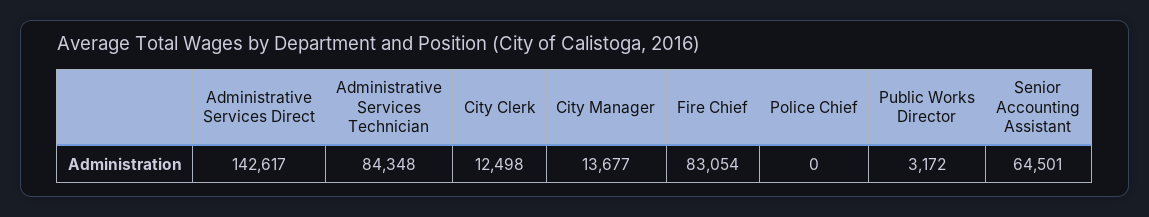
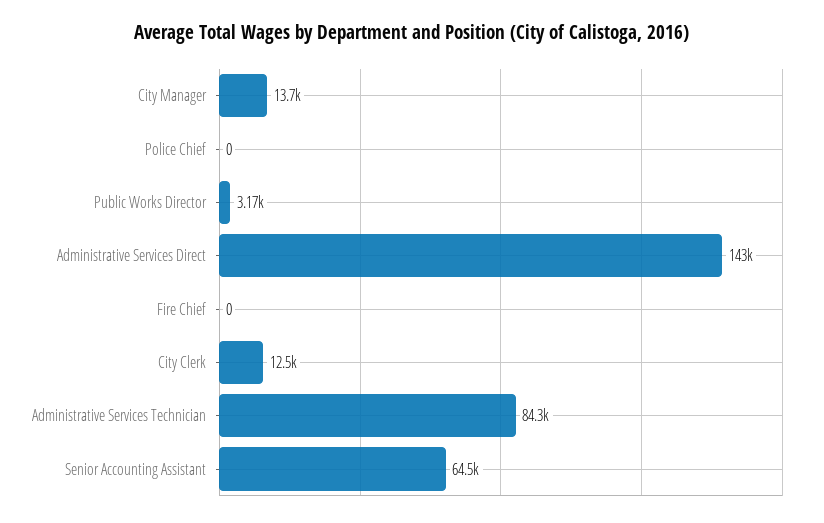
  {
    "Administrative Services Direct": 142617,
    "Administrative Services Technician": 84348,
    "City Clerk": 12498,
    "City Manager": 13677,
-   "Fire Chief": 83054,
+   "Fire Chief": 0,
    "Police Chief": 0,
    "Public Works Director": 3172,
    "Senior Accounting Assistant": 64501
  }

